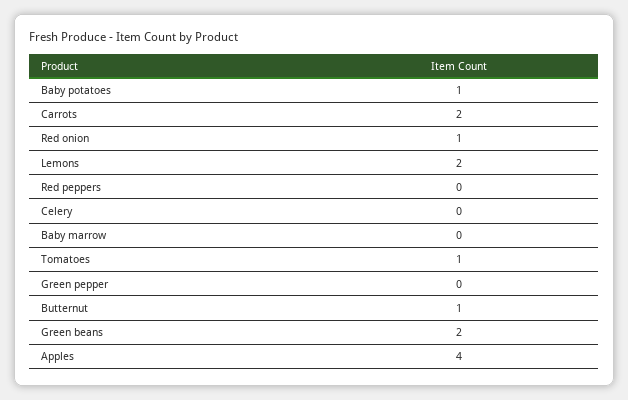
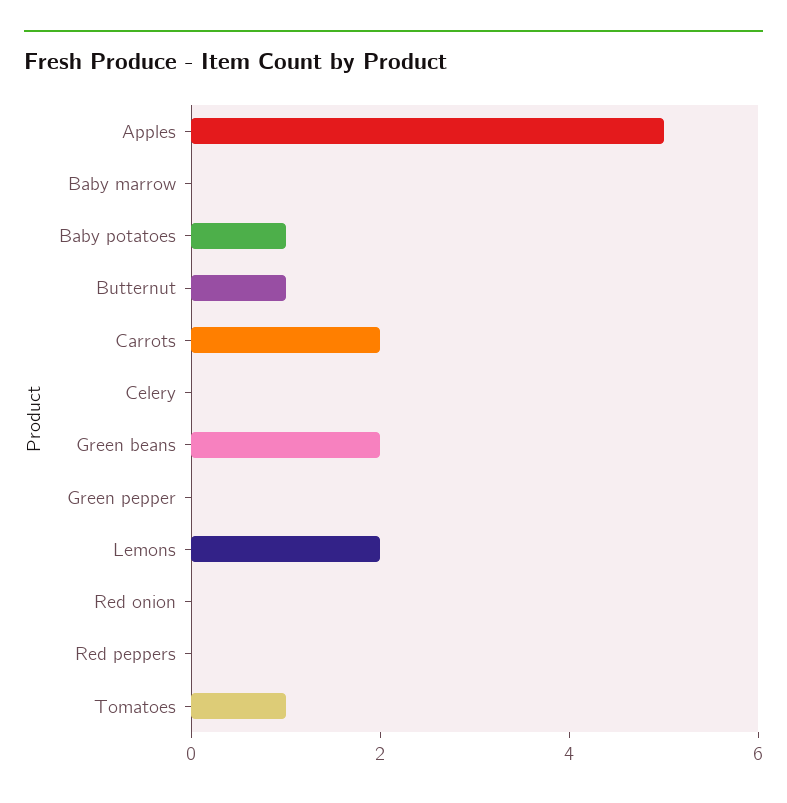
  {
    "Baby potatoes": 1,
    "Carrots": 2,
-   "Red onion": 1,
+   "Red onion": 0,
    "Lemons": 2,
    "Red peppers": 0,
    "Celery": 0,
    "Baby marrow": 0,
    "Tomatoes": 1,
    "Green pepper": 0,
    "Butternut": 1,
    "Green beans": 2,
-   "Apples": 4
+   "Apples": 5
  }

